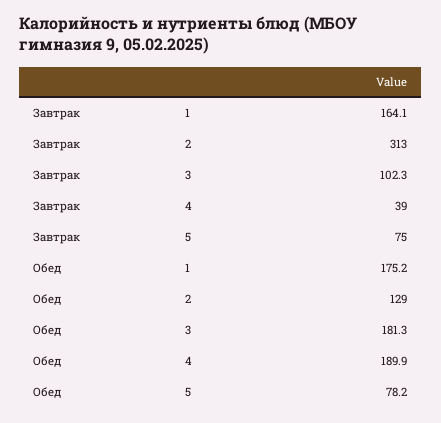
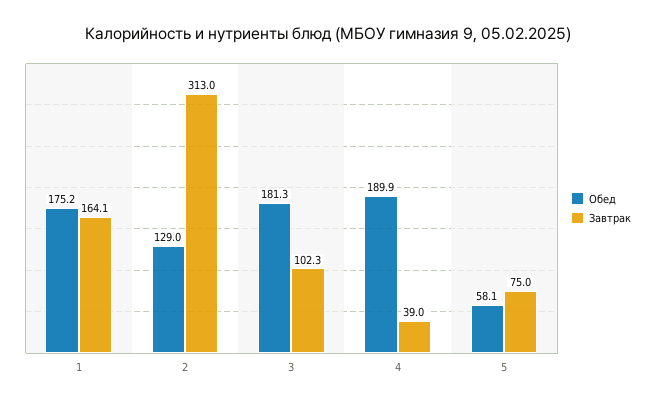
  {
    "Завтрак": {
      "1": 164.1,
      "2": 313,
      "3": 102.3,
      "4": 39,
      "5": 75
    },
    "Обед": {
      "1": 175.2,
      "2": 129,
      "3": 181.3,
      "4": 189.9,
-     "5": 78.2
+     "5": 58.1
    }
  }

